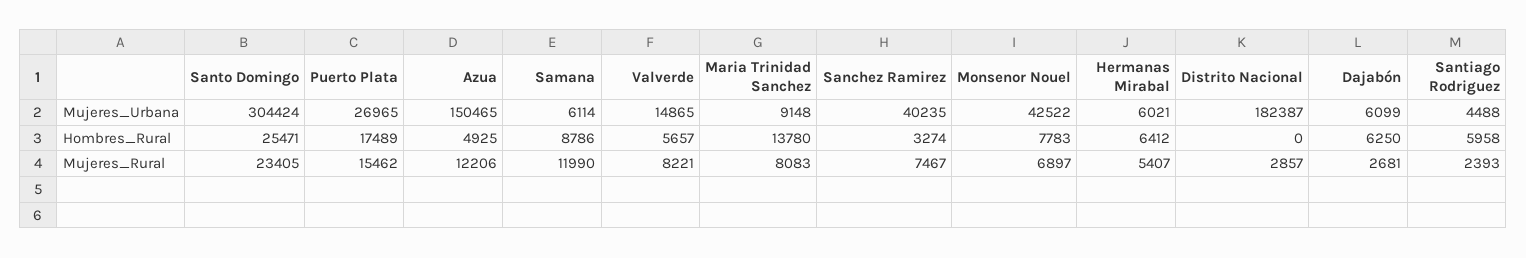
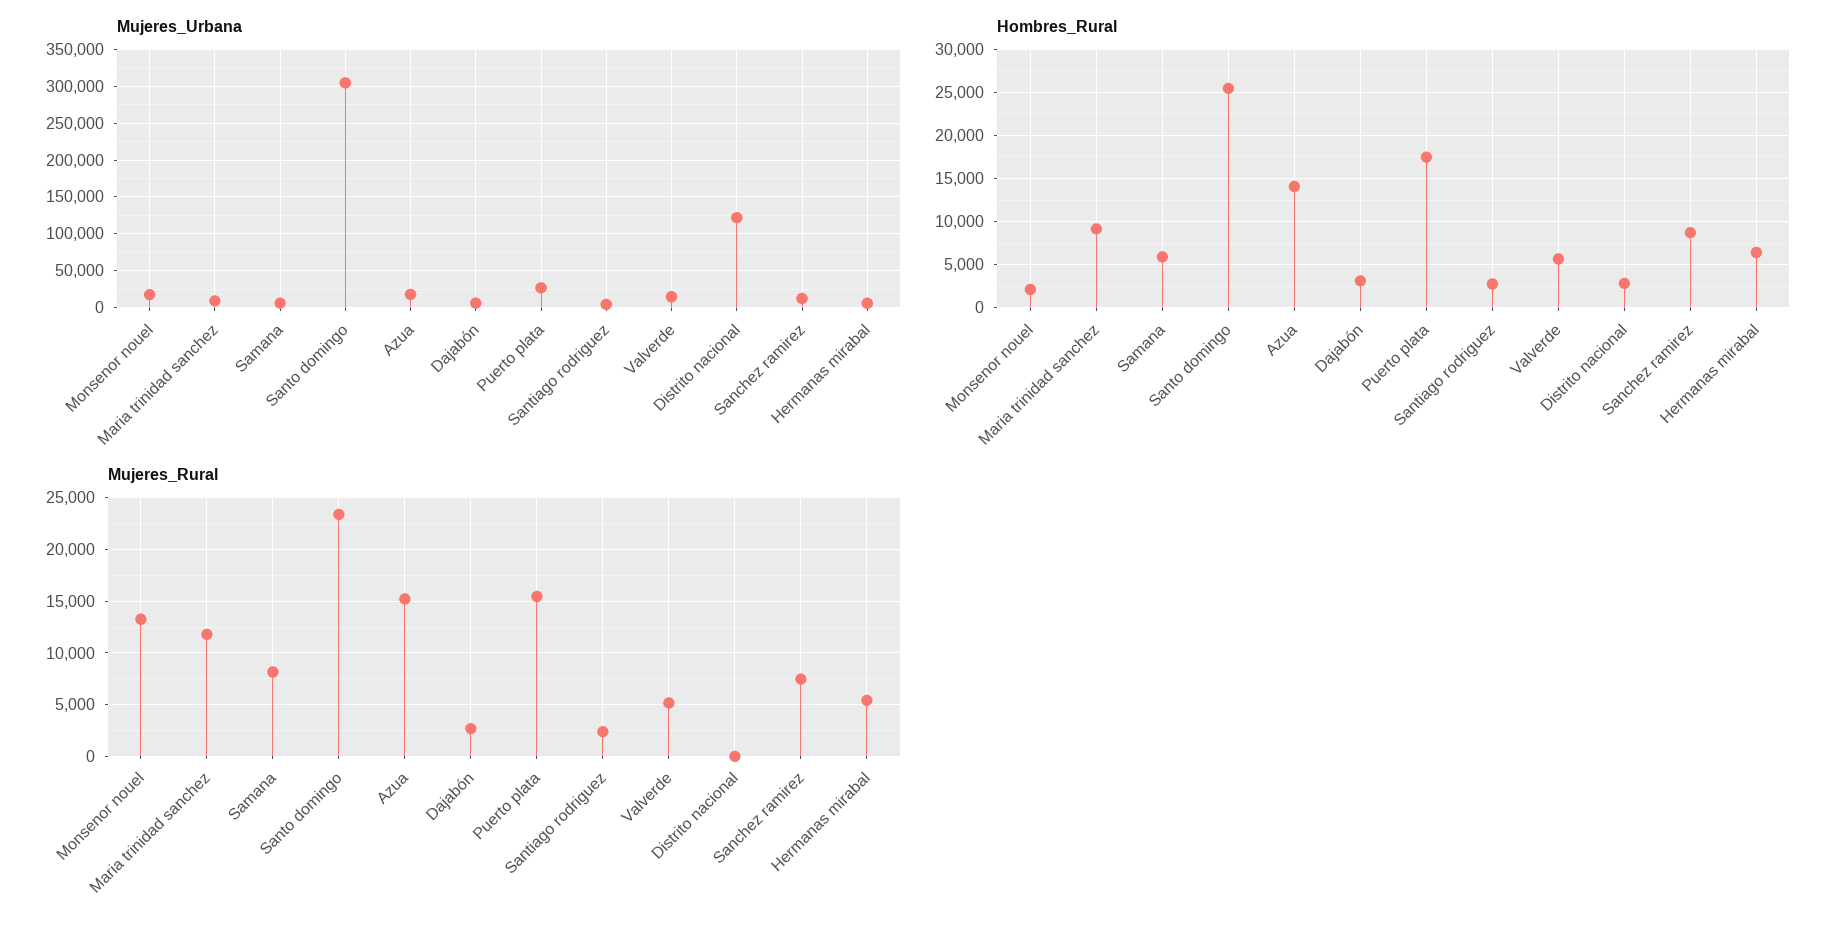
  {
    "Mujeres_Urbana": {
      "Santo Domingo": 304424,
      "Puerto Plata": 26965,
-     "Azua": 150465,
+     "Azua": 20000,
      "Samana": 6114,
      "Valverde": 14865,
      "Maria Trinidad Sanchez": 9148,
-     "Sanchez Ramirez": 40235,
+     "Sanchez Ramirez": 10000,
-     "Monsenor Nouel": 42522,
+     "Monsenor Nouel": 20000,
      "Hermanas Mirabal": 6021,
-     "Distrito Nacional": 182387,
+     "Distrito Nacional": 120000,
      "Dajabón": 6099,
      "Santiago Rodriguez": 4488
    },
    "Hombres_Rural": {
      "Santo Domingo": 25471,
      "Puerto Plata": 17489,
-     "Azua": 4925,
+     "Azua": 14000,
-     "Samana": 8786,
+     "Samana": 6000,
      "Valverde": 5657,
-     "Maria Trinidad Sanchez": 13780,
+     "Maria Trinidad Sanchez": 9000,
-     "Sanchez Ramirez": 3274,
+     "Sanchez Ramirez": 9000,
-     "Monsenor Nouel": 7783,
+     "Monsenor Nouel": 2000,
      "Hermanas Mirabal": 6412,
-     "Distrito Nacional": 0,
+     "Distrito Nacional": 3000,
-     "Dajabón": 6250,
+     "Dajabón": 3000,
-     "Santiago Rodriguez": 5958
+     "Santiago Rodriguez": 3000
    },
    "Mujeres_Rural": {
      "Santo Domingo": 23405,
      "Puerto Plata": 15462,
-     "Azua": 12206,
+     "Azua": 15000,
-     "Samana": 11990,
+     "Samana": 8000,
-     "Valverde": 8221,
+     "Valverde": 5000,
-     "Maria Trinidad Sanchez": 8083,
+     "Maria Trinidad Sanchez": 12000,
      "Sanchez Ramirez": 7467,
-     "Monsenor Nouel": 6897,
+     "Monsenor Nouel": 13000,
      "Hermanas Mirabal": 5407,
-     "Distrito Nacional": 2857,
+     "Distrito Nacional": 0,
      "Dajabón": 2681,
      "Santiago Rodriguez": 2393
    }
  }

